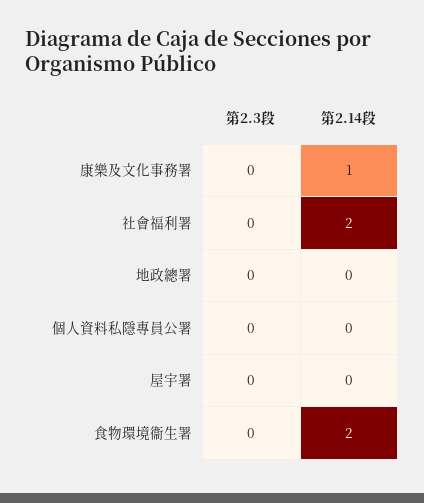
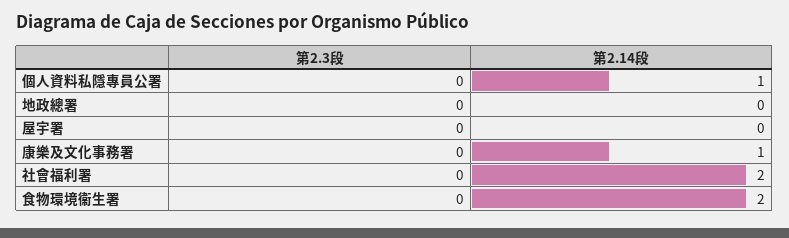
  {
    "第2.3段": {
      "康樂及文化事務署": 0,
      "社會福利署": 0,
      "地政總署": 0,
      "個人資料私隱專員公署": 0,
      "屋宇署": 0,
      "食物環境衞生署": 0
    },
    "第2.14段": {
      "康樂及文化事務署": 1,
      "社會福利署": 2,
      "地政總署": 0,
-     "個人資料私隱專員公署": 0,
+     "個人資料私隱專員公署": 1,
      "屋宇署": 0,
      "食物環境衞生署": 2
    }
  }

